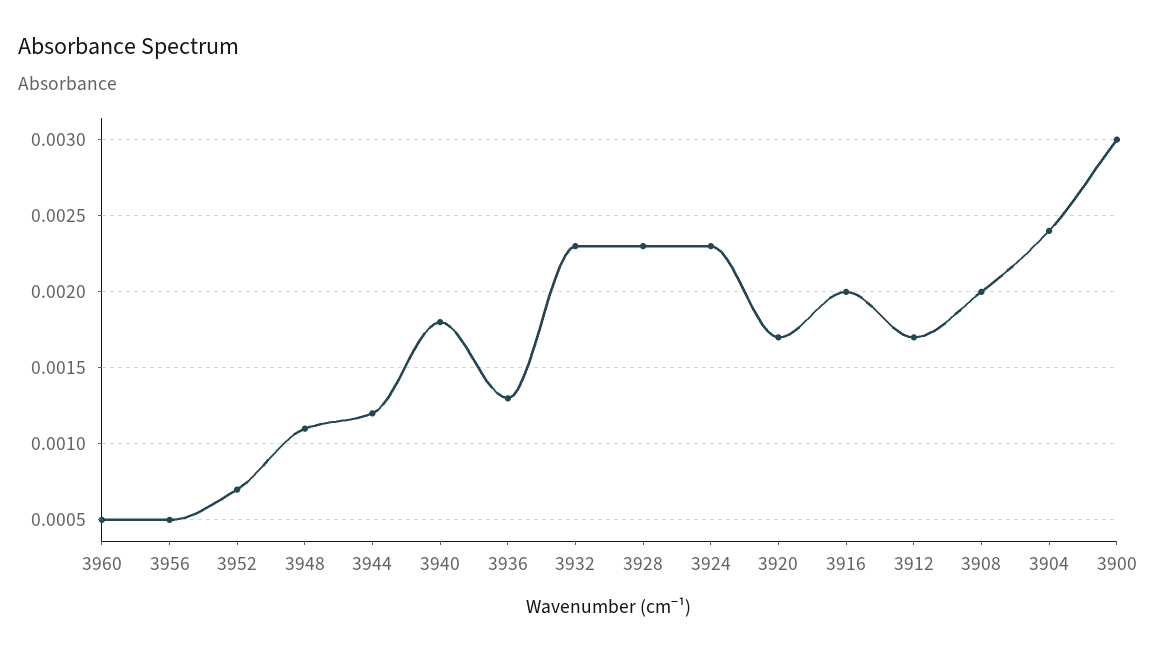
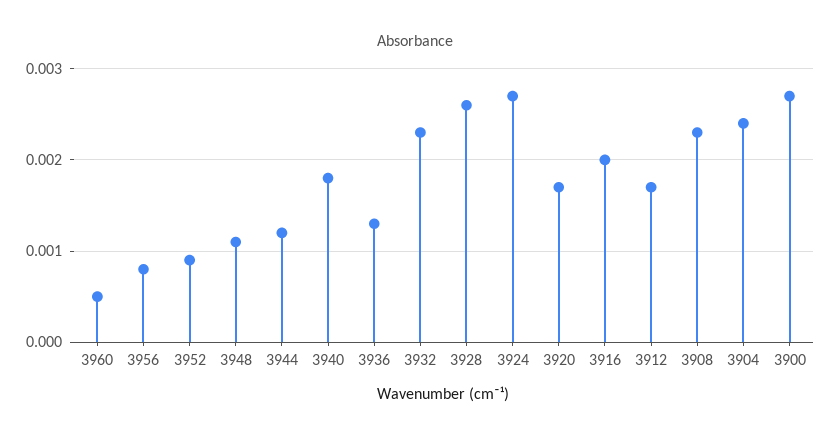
  {
    "3960": 0.0005,
-   "3956": 0.0005,
+   "3956": 0.0008,
-   "3952": 0.0007,
+   "3952": 0.0009,
    "3948": 0.0011,
    "3944": 0.0012,
    "3940": 0.0018,
    "3936": 0.0013,
    "3932": 0.0023,
-   "3928": 0.0023,
+   "3928": 0.0026,
-   "3924": 0.0023,
+   "3924": 0.0027,
    "3920": 0.0017,
    "3916": 0.002,
    "3912": 0.0017,
-   "3908": 0.002,
+   "3908": 0.0023,
    "3904": 0.0024,
-   "3900": 0.003
+   "3900": 0.0027
  }

